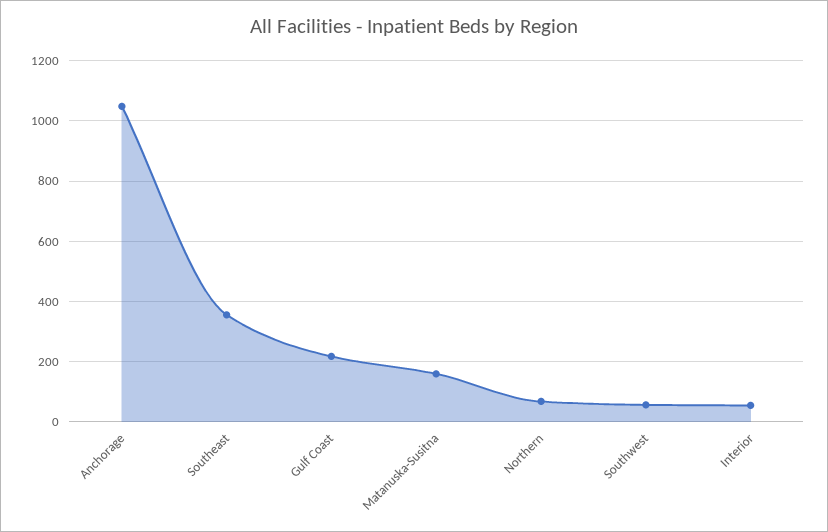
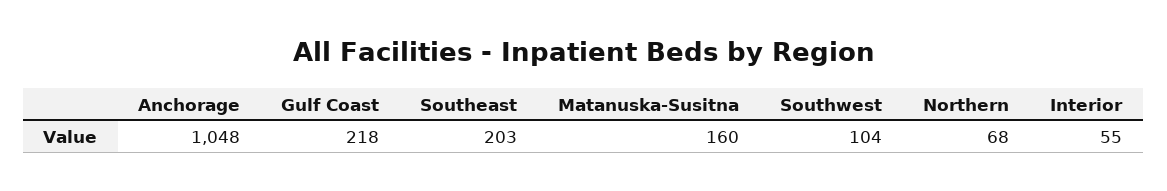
  {
    "Anchorage": 1048,
-   "Southeast": 360,
+   "Southeast": 203,
    "Gulf Coast": 218,
    "Matanuska-Susitna": 160,
    "Northern": 68,
-   "Southwest": 60,
+   "Southwest": 104,
    "Interior": 55
  }

